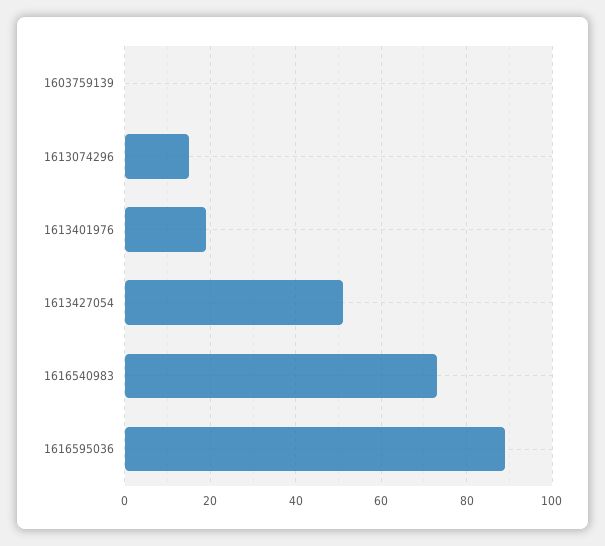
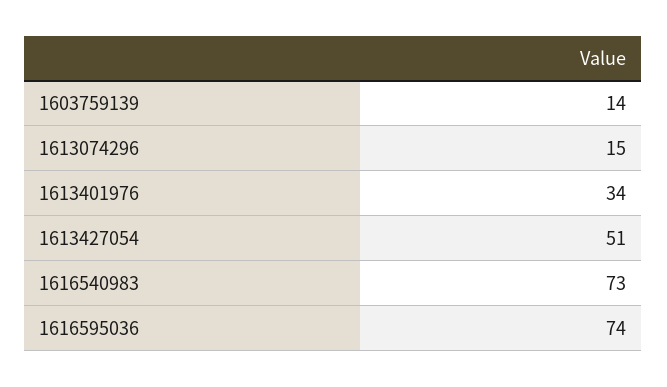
  {
-   "1603759139": 0,
+   "1603759139": 14,
    "1613074296": 15,
-   "1613401976": 20,
+   "1613401976": 34,
    "1613427054": 51,
    "1616540983": 73,
-   "1616595036": 90
+   "1616595036": 74
  }

